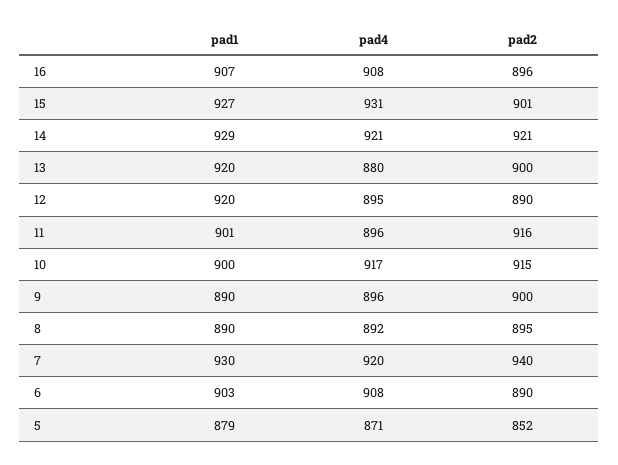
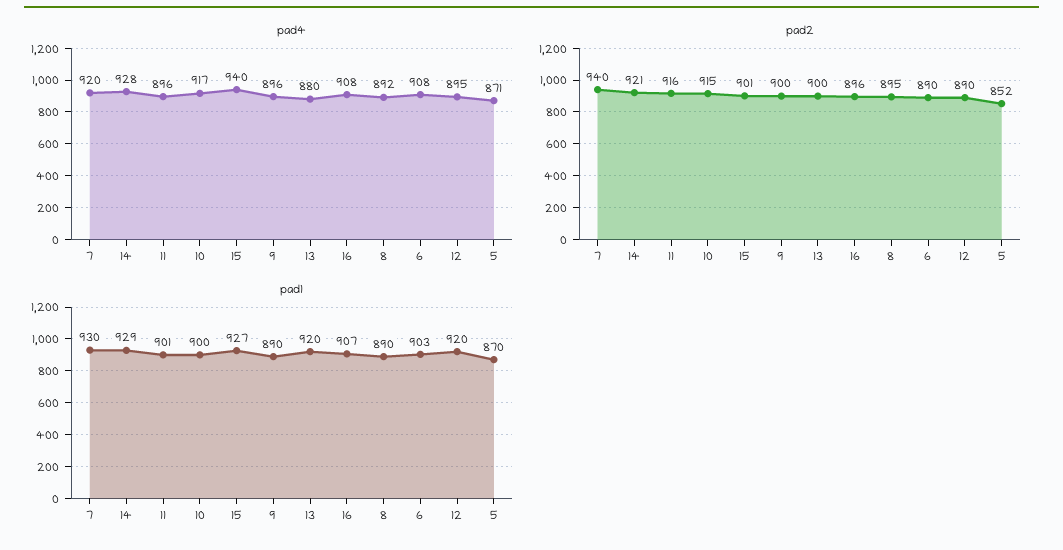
  {
    "pad1": {
      "16": 907,
      "15": 927,
      "14": 929,
      "13": 920,
      "12": 920,
      "11": 901,
      "10": 900,
      "9": 890,
      "8": 890,
      "7": 930,
      "6": 903,
-     "5": 879
+     "5": 870
    },
    "pad4": {
      "16": 908,
-     "15": 931,
+     "15": 940,
-     "14": 921,
+     "14": 928,
      "13": 880,
      "12": 895,
      "11": 896,
      "10": 917,
      "9": 896,
      "8": 892,
      "7": 920,
      "6": 908,
      "5": 871
    },
    "pad2": {
      "16": 896,
      "15": 901,
      "14": 921,
      "13": 900,
      "12": 890,
      "11": 916,
      "10": 915,
      "9": 900,
      "8": 895,
      "7": 940,
      "6": 890,
      "5": 852
    }
  }

